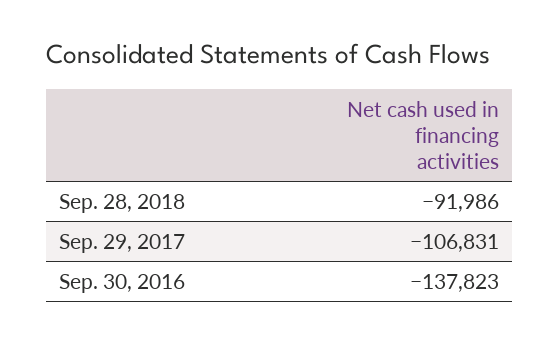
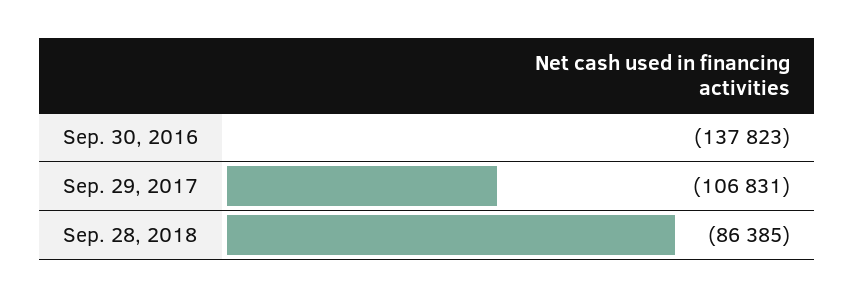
  {
-   "Sep. 28, 2018": -91986,
+   "Sep. 28, 2018": -86385,
    "Sep. 29, 2017": -106831,
    "Sep. 30, 2016": -137823
  }

